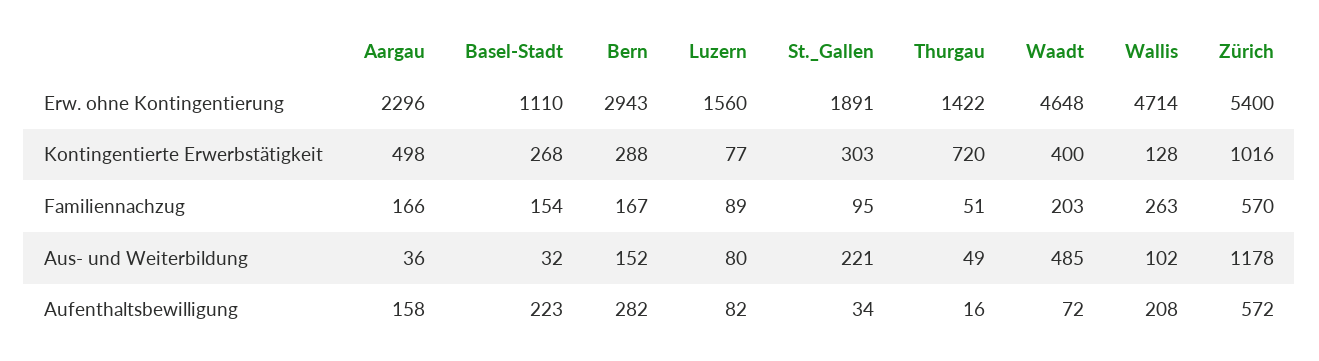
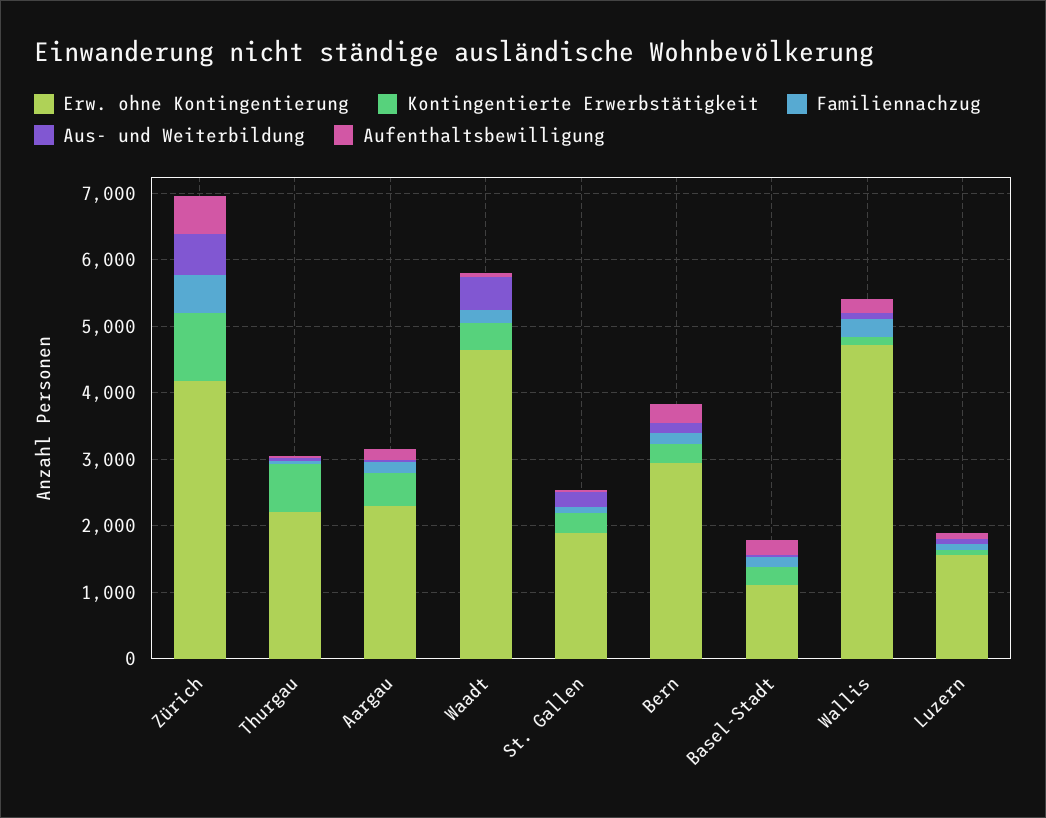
  {
    "Erw. ohne Kontingentierung": {
      "Aargau": 2296,
      "Basel-Stadt": 1110,
      "Bern": 2943,
      "Luzern": 1560,
      "St._Gallen": 1891,
-     "Thurgau": 1422,
+     "Thurgau": 2200,
      "Waadt": 4648,
      "Wallis": 4714,
-     "Zürich": 5400
+     "Zürich": 4200
    },
    "Kontingentierte Erwerbstätigkeit": {
      "Aargau": 498,
      "Basel-Stadt": 268,
      "Bern": 288,
      "Luzern": 77,
      "St._Gallen": 303,
      "Thurgau": 720,
      "Waadt": 400,
      "Wallis": 128,
      "Zürich": 1016
    },
    "Familiennachzug": {
      "Aargau": 166,
      "Basel-Stadt": 154,
      "Bern": 167,
      "Luzern": 89,
      "St._Gallen": 95,
      "Thurgau": 51,
      "Waadt": 203,
      "Wallis": 263,
      "Zürich": 570
    },
    "Aus- und Weiterbildung": {
      "Aargau": 36,
      "Basel-Stadt": 32,
      "Bern": 152,
      "Luzern": 80,
      "St._Gallen": 221,
      "Thurgau": 49,
      "Waadt": 485,
      "Wallis": 102,
-     "Zürich": 1178
+     "Zürich": 600
    },
    "Aufenthaltsbewilligung": {
      "Aargau": 158,
      "Basel-Stadt": 223,
      "Bern": 282,
      "Luzern": 82,
      "St._Gallen": 34,
      "Thurgau": 16,
      "Waadt": 72,
      "Wallis": 208,
      "Zürich": 572
    }
  }

